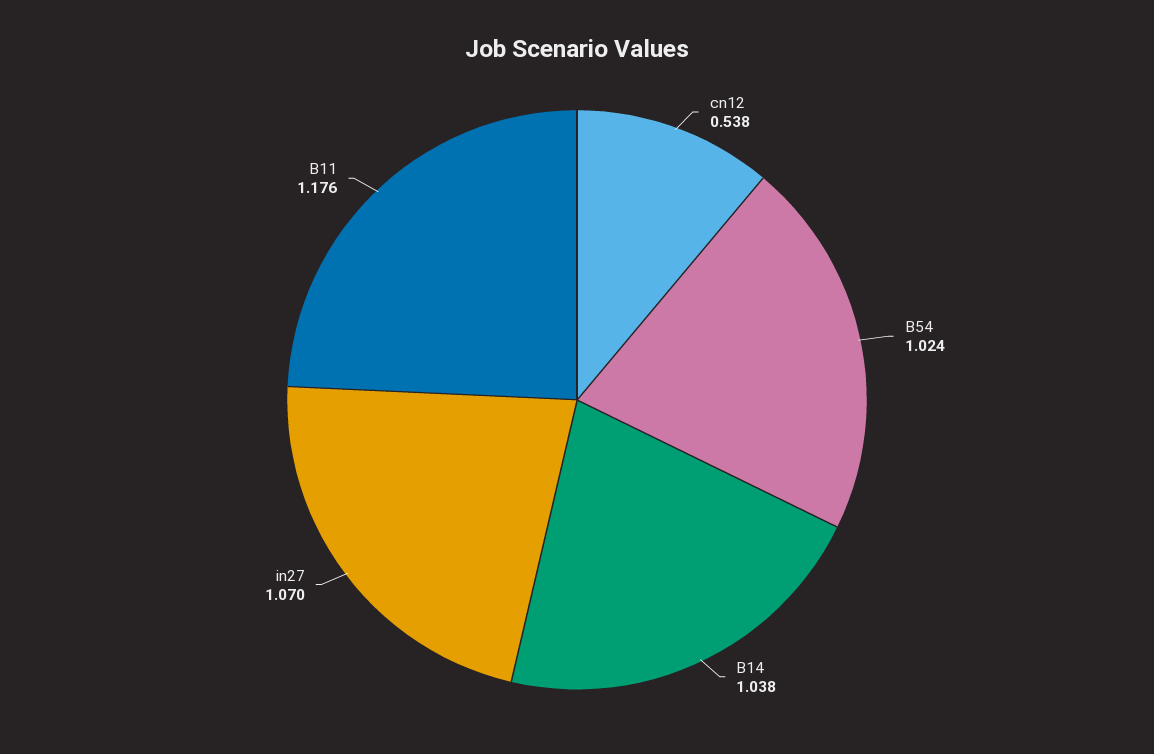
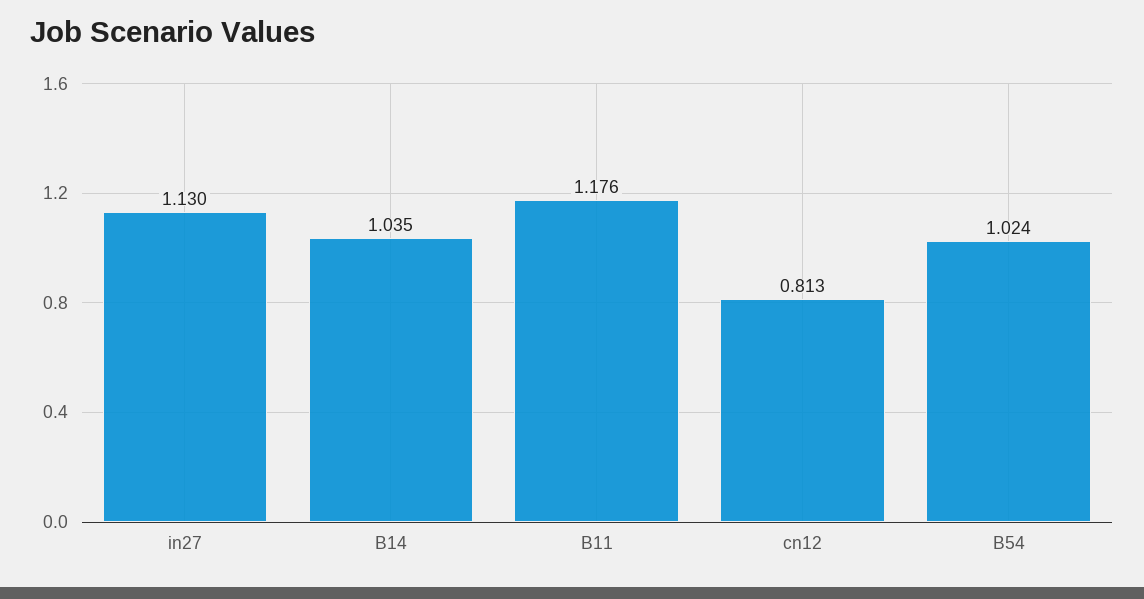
  {
-   "cn12": 0.538,
+   "cn12": 0.813,
    "B54": 1.024,
-   "B14": 1.038,
+   "B14": 1.035,
-   "in27": 1.07,
+   "in27": 1.13,
    "B11": 1.176
  }

